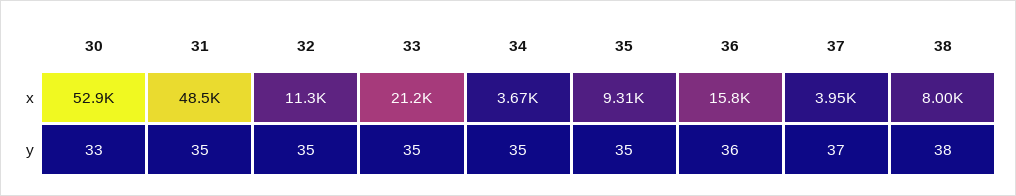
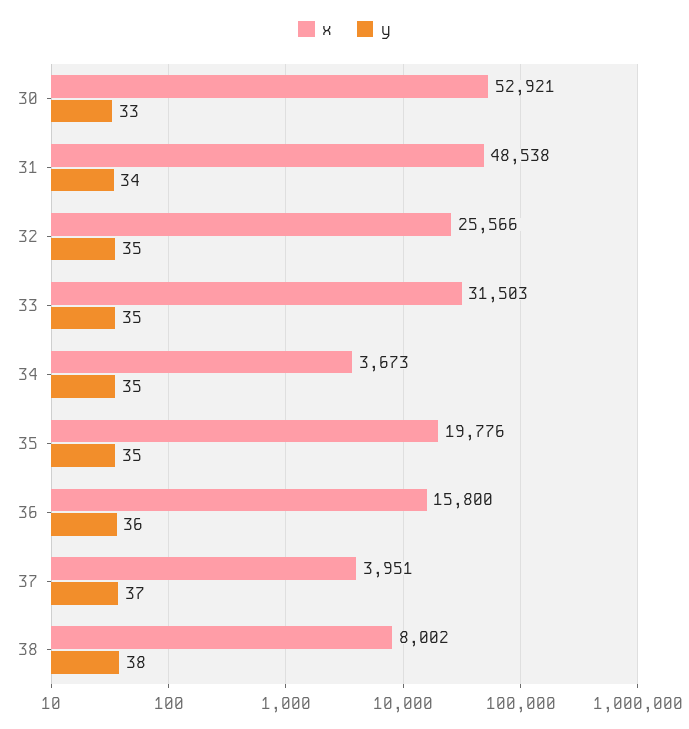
  {
    "x": {
      "30": 52921,
      "31": 48538,
-     "32": 11300,
+     "32": 25566,
-     "33": 21200,
+     "33": 31503,
      "34": 3673,
-     "35": 9310,
+     "35": 19776,
      "36": 15800,
      "37": 3951,
      "38": 8002
    },
    "y": {
      "30": 33,
-     "31": 35,
+     "31": 34,
      "32": 35,
      "33": 35,
      "34": 35,
      "35": 35,
      "36": 36,
      "37": 37,
      "38": 38
    }
  }

